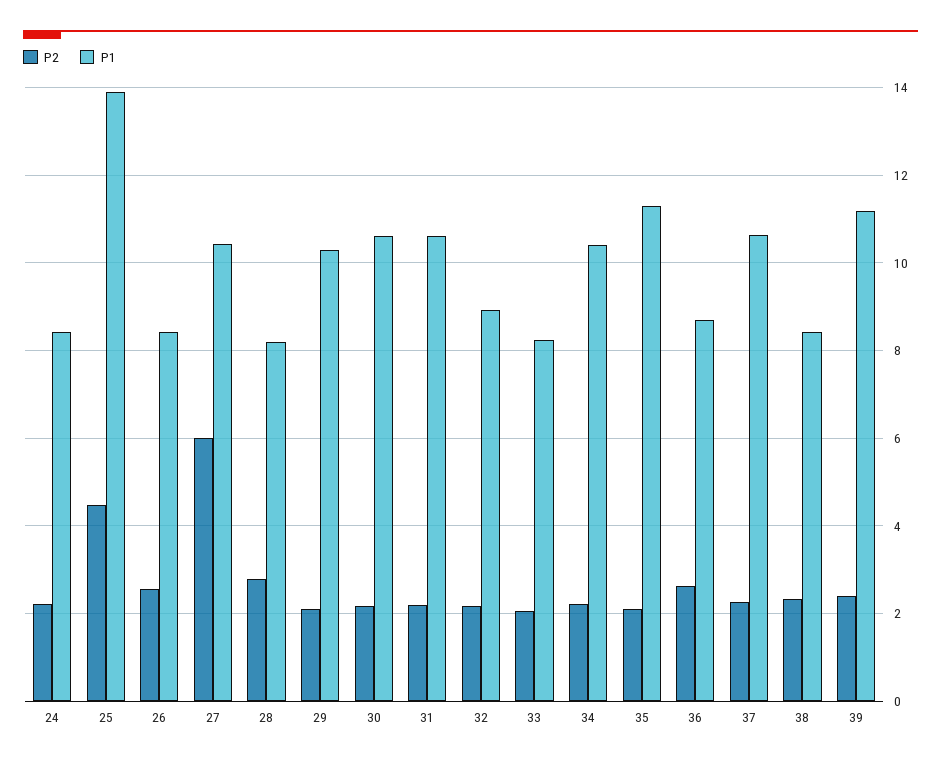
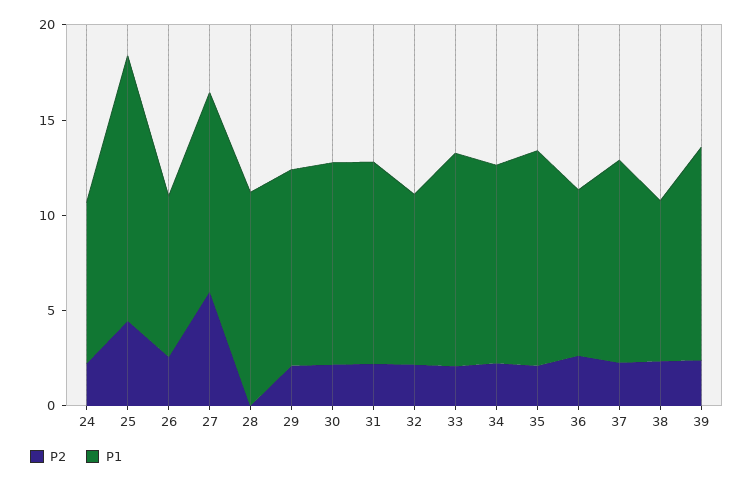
  {
    "P2": {
      "24": 2.2,
      "25": 4.4,
      "26": 2.6,
      "27": 6,
-     "28": 2.8,
+     "28": 0,
      "29": 2.2,
      "30": 2.2,
      "31": 2.2,
      "32": 2.2,
      "33": 2,
      "34": 2.2,
      "35": 2.2,
      "36": 2.6,
      "37": 2.2,
      "38": 2.4,
      "39": 2.4
    },
    "P1": {
      "24": 8.4,
      "25": 14,
      "26": 8.4,
      "27": 10.4,
-     "28": 8.2,
+     "28": 11,
      "29": 10.4,
      "30": 10.6,
      "31": 10.6,
      "32": 9,
-     "33": 8.2,
+     "33": 11,
      "34": 10.4,
      "35": 11.4,
      "36": 8.8,
      "37": 10.6,
      "38": 8.4,
      "39": 11.2
    }
  }

